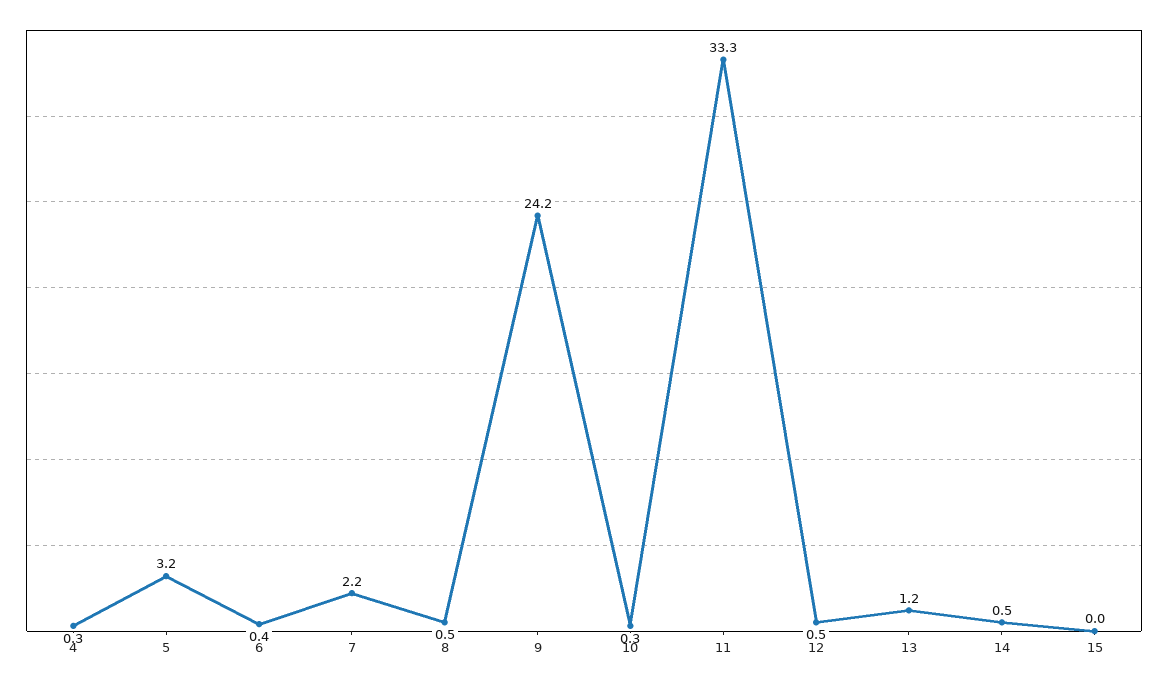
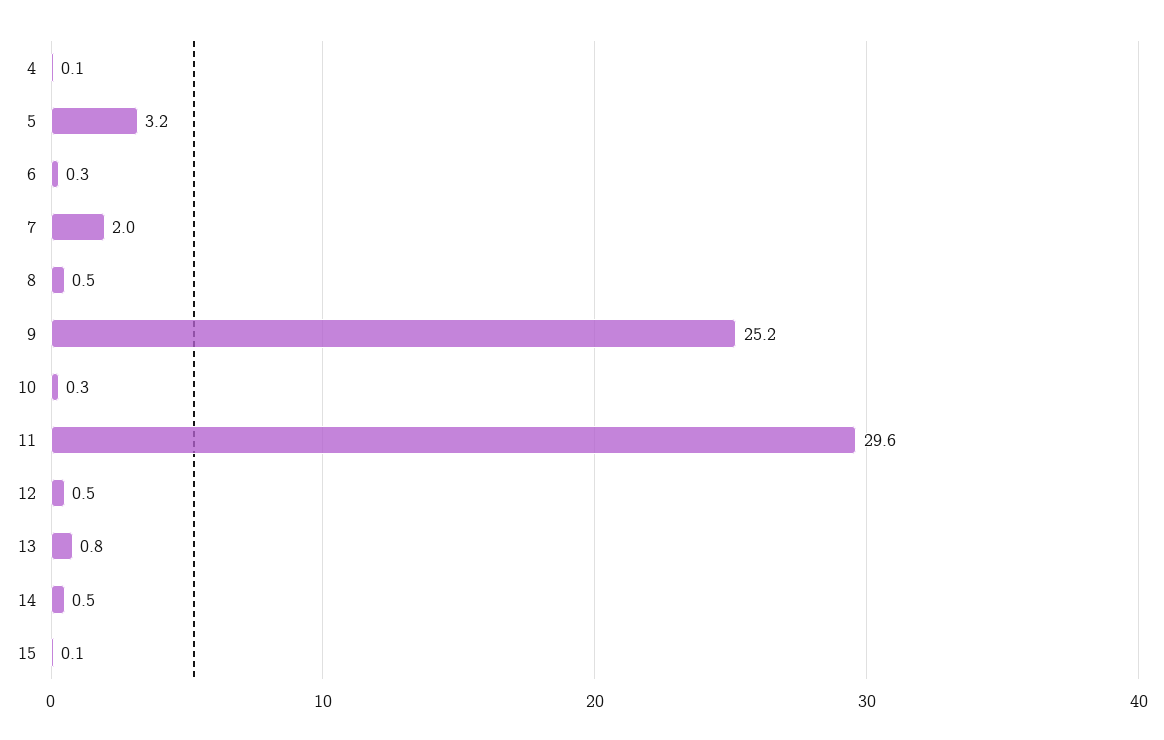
  {
-   "4": 0.3,
+   "4": 0.1,
    "5": 3.2,
-   "6": 0.4,
+   "6": 0.3,
-   "7": 2.2,
+   "7": 2,
    "8": 0.5,
-   "9": 24.2,
+   "9": 25.2,
    "10": 0.3,
-   "11": 33.3,
+   "11": 29.6,
    "12": 0.5,
-   "13": 1.2,
+   "13": 0.8,
    "14": 0.5,
-   "15": 0
+   "15": 0.1
  }

